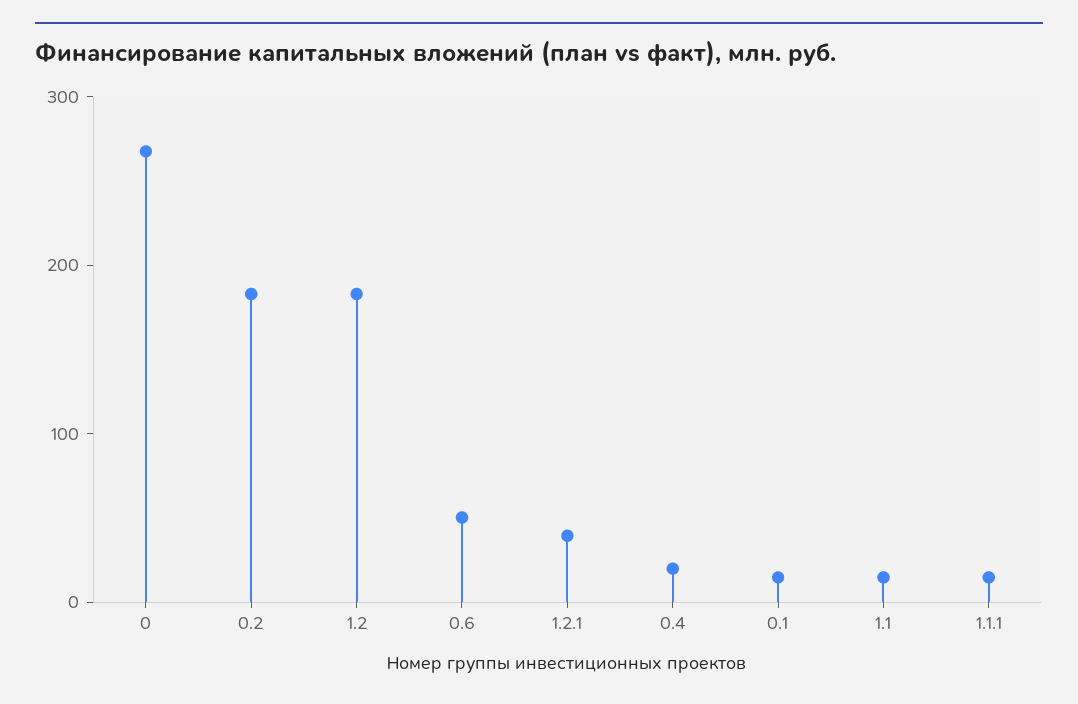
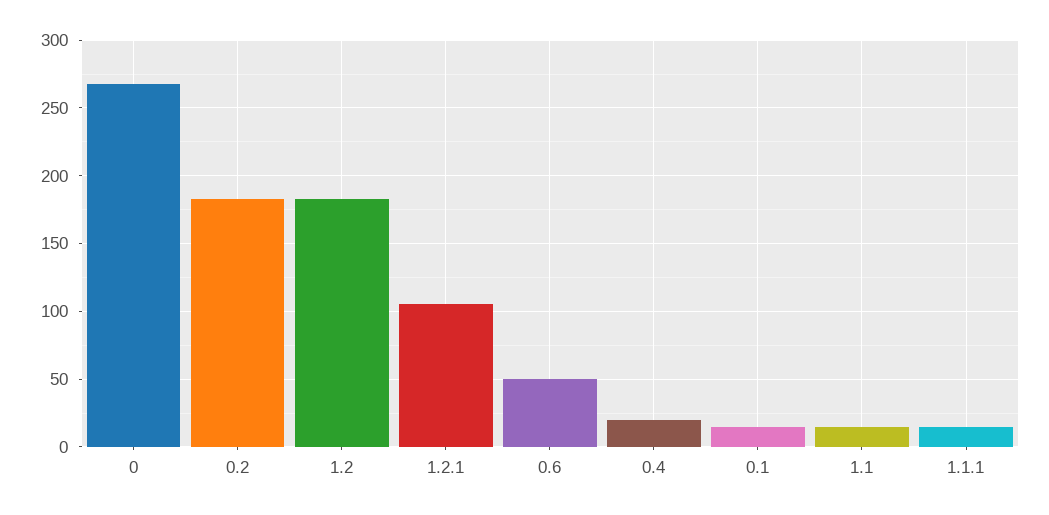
  {
    "0": 270,
    "0.2": 185,
    "1.2": 185,
    "0.6": 50,
-   "1.2.1": 40,
+   "1.2.1": 105,
    "0.4": 20,
    "0.1": 15,
    "1.1": 15,
    "1.1.1": 15
  }

